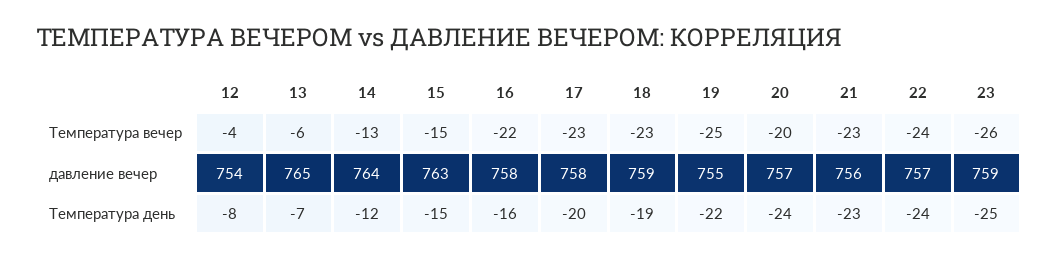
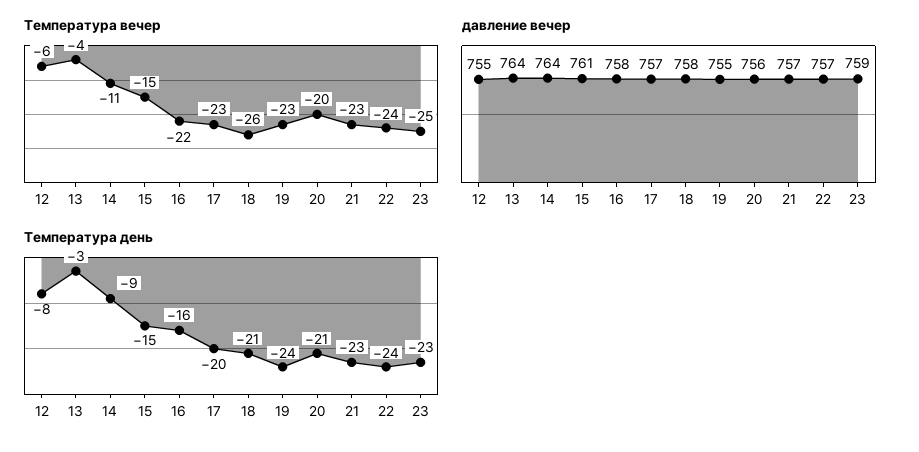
  {
    "Температура вечер": {
-     "12": -4,
+     "12": -6,
-     "13": -6,
+     "13": -4,
-     "14": -13,
+     "14": -11,
      "15": -15,
      "16": -22,
      "17": -23,
-     "18": -23,
+     "18": -26,
-     "19": -25,
+     "19": -23,
      "20": -20,
      "21": -23,
      "22": -24,
-     "23": -26
+     "23": -25
    },
    "давление вечер": {
-     "12": 754,
+     "12": 755,
-     "13": 765,
+     "13": 764,
      "14": 764,
-     "15": 763,
+     "15": 761,
      "16": 758,
-     "17": 758,
+     "17": 757,
-     "18": 759,
+     "18": 758,
      "19": 755,
-     "20": 757,
+     "20": 756,
-     "21": 756,
+     "21": 757,
      "22": 757,
      "23": 759
    },
    "Температура день": {
      "12": -8,
-     "13": -7,
+     "13": -3,
-     "14": -12,
+     "14": -9,
      "15": -15,
      "16": -16,
      "17": -20,
-     "18": -19,
+     "18": -21,
-     "19": -22,
+     "19": -24,
-     "20": -24,
+     "20": -21,
      "21": -23,
      "22": -24,
-     "23": -25
+     "23": -23
    }
  }

